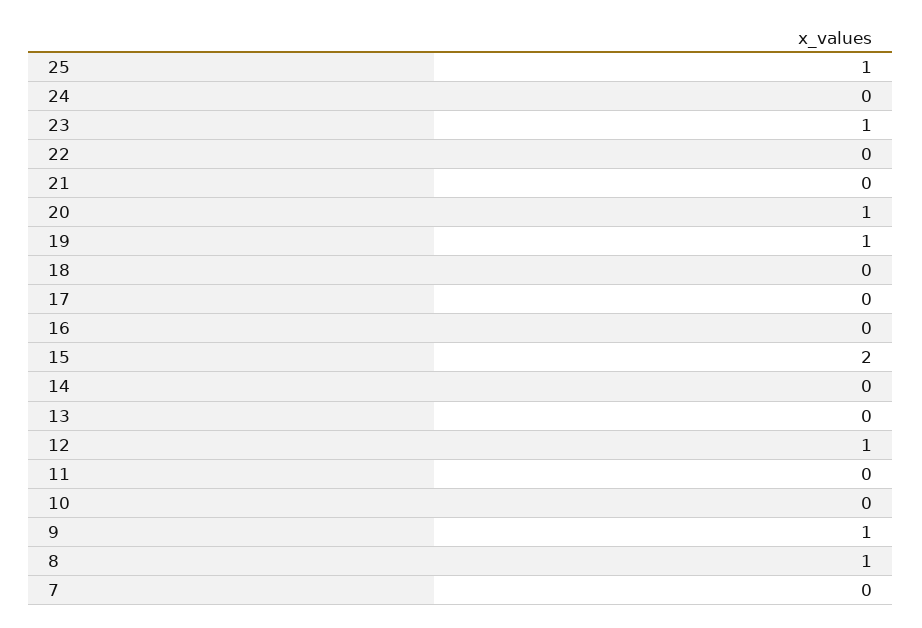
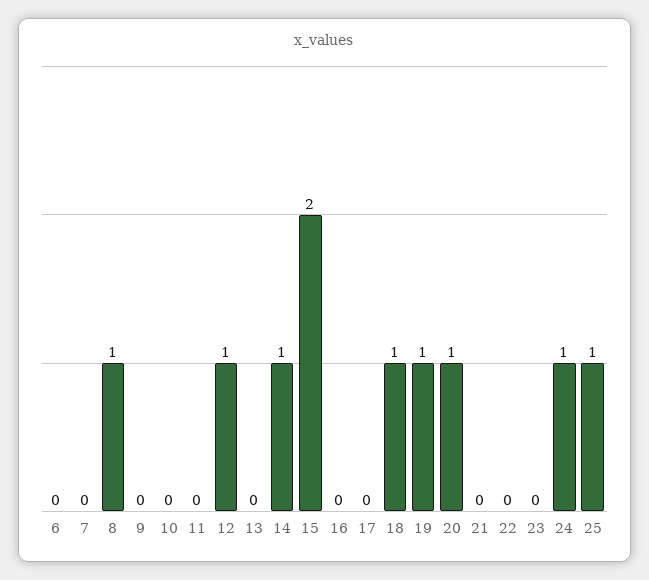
  {
    "25": 1,
-   "24": 0,
+   "24": 1,
-   "23": 1,
+   "23": 0,
    "22": 0,
    "21": 0,
    "20": 1,
    "19": 1,
-   "18": 0,
+   "18": 1,
    "17": 0,
    "16": 0,
    "15": 2,
-   "14": 0,
+   "14": 1,
    "13": 0,
    "12": 1,
    "11": 0,
    "10": 0,
-   "9": 1,
+   "9": 0,
    "8": 1,
-   "7": 0
+   "7": 0,
+   "6": 0
  }

